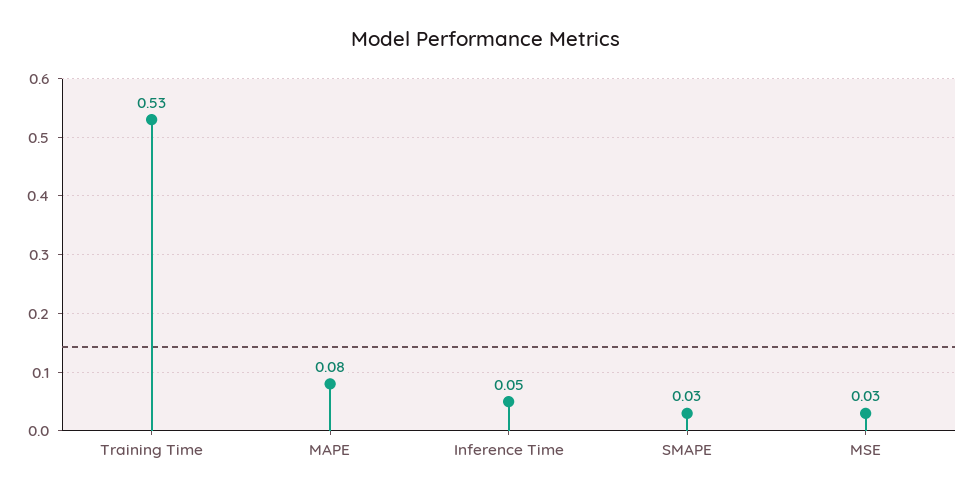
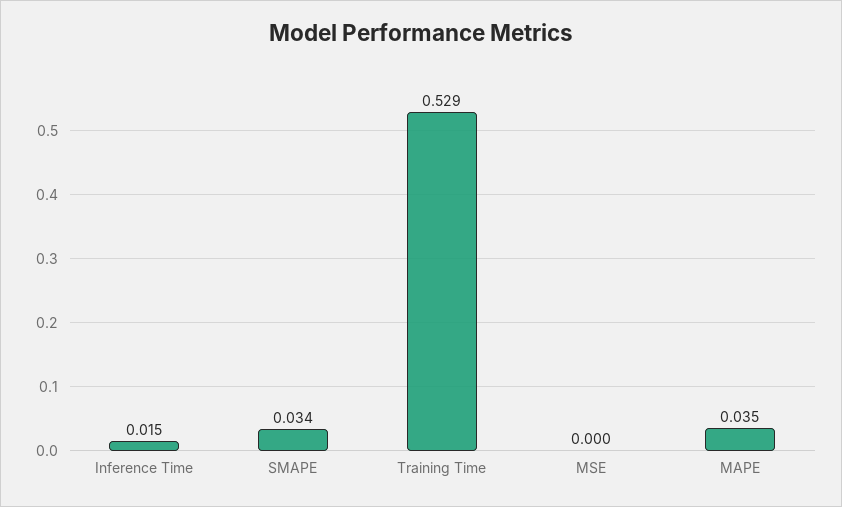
  {
    "Training Time": 0.529,
-   "MAPE": 0.08,
+   "MAPE": 0.035,
-   "Inference Time": 0.05,
+   "Inference Time": 0.015,
    "SMAPE": 0.034,
-   "MSE": 0.03
+   "MSE": 0
  }

